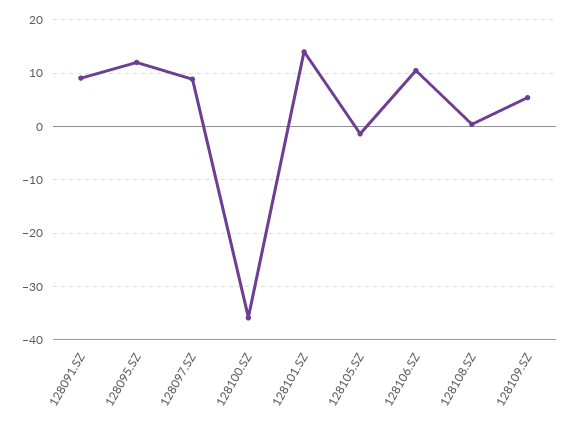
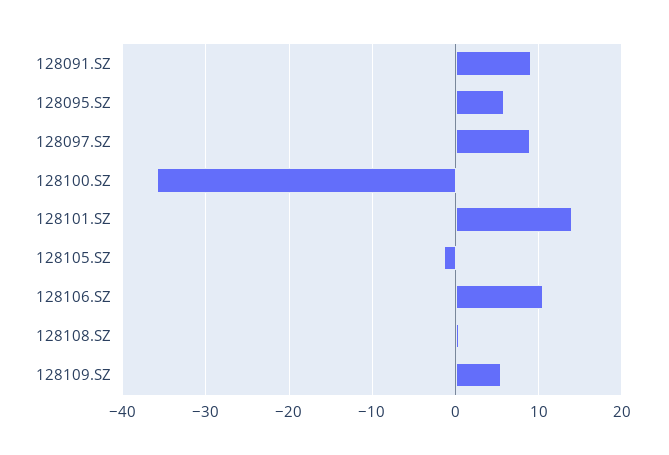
  {
    "128091.SZ": 9,
-   "128095.SZ": 12,
+   "128095.SZ": 6,
    "128097.SZ": 9,
    "128100.SZ": -36,
    "128101.SZ": 14,
    "128105.SZ": -1,
    "128106.SZ": 10,
    "128108.SZ": 0,
    "128109.SZ": 5
  }

